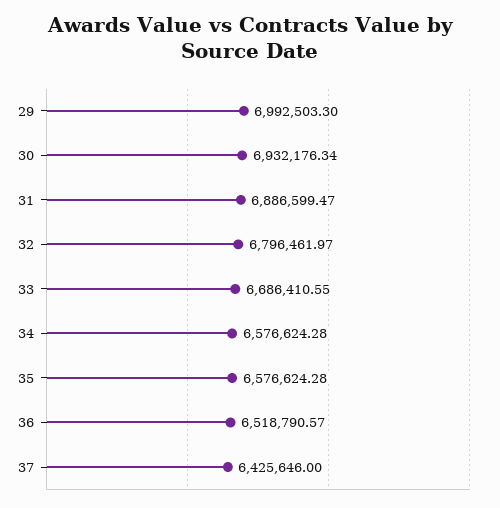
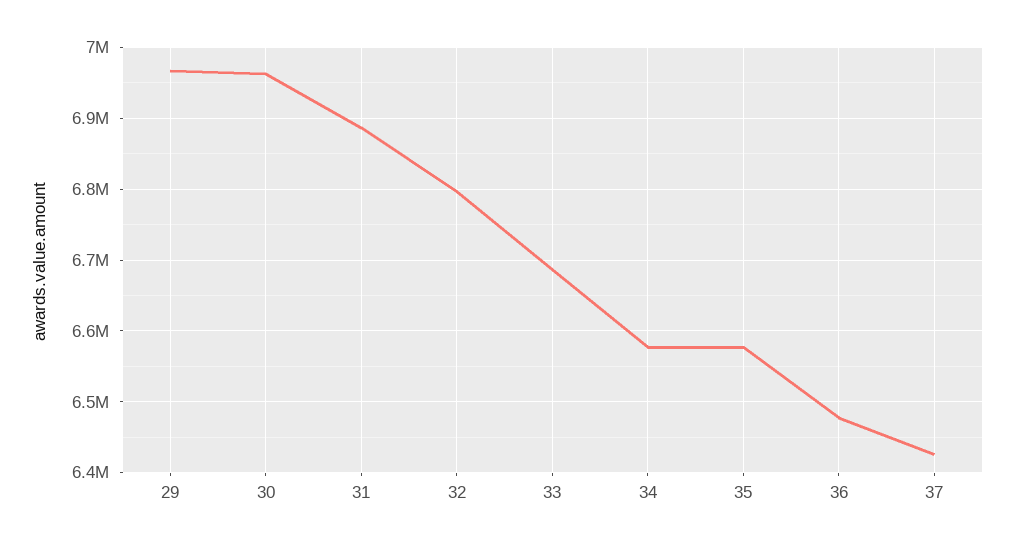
  {
-   "29": 6992503.3,
+   "29": 6970000,
-   "30": 6932176.34,
+   "30": 6960000,
    "31": 6886599.47,
    "32": 6796461.97,
    "33": 6686410.55,
    "34": 6576624.28,
    "35": 6576624.28,
-   "36": 6518790.57,
+   "36": 6480000,
    "37": 6425646
  }

